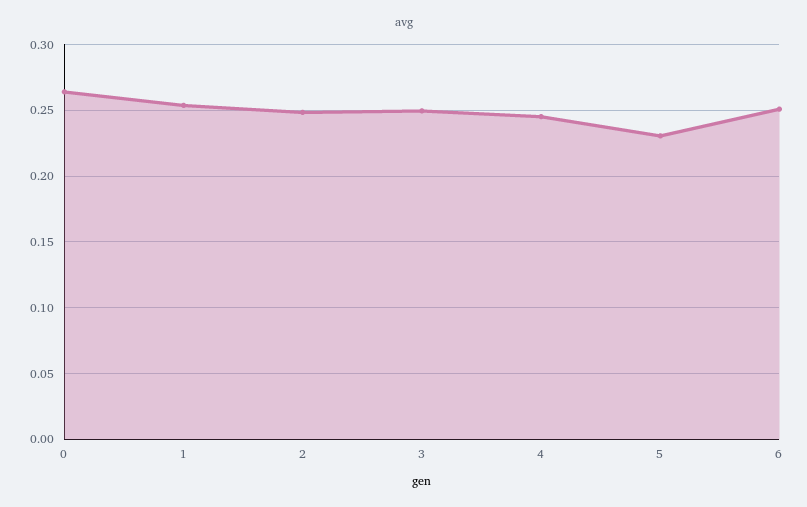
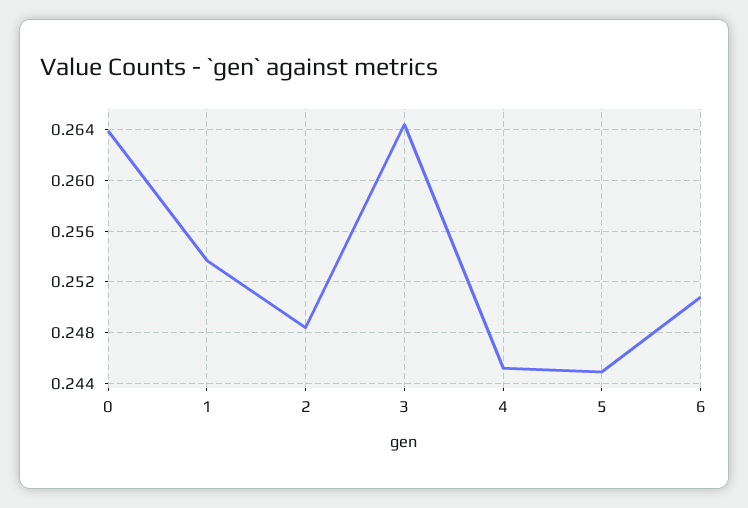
  {
    "0": 0.264,
    "1": 0.2535,
    "2": 0.2485,
-   "3": 0.25,
+   "3": 0.2645,
    "4": 0.245,
-   "5": 0.23,
+   "5": 0.245,
    "6": 0.251
  }

